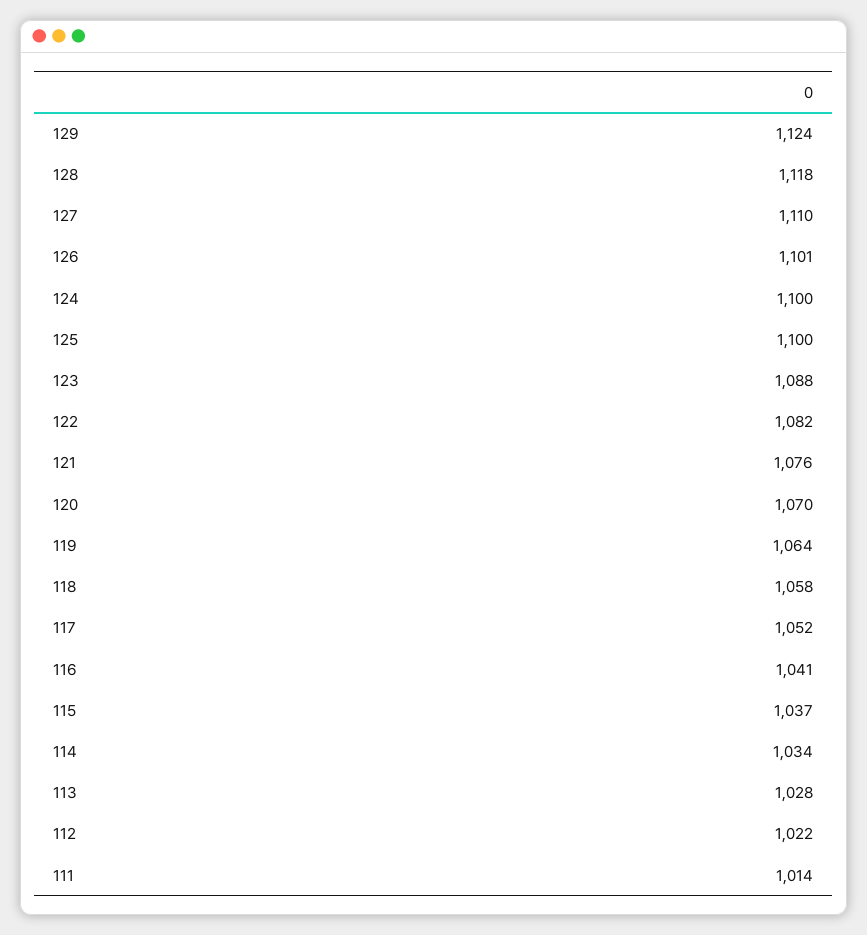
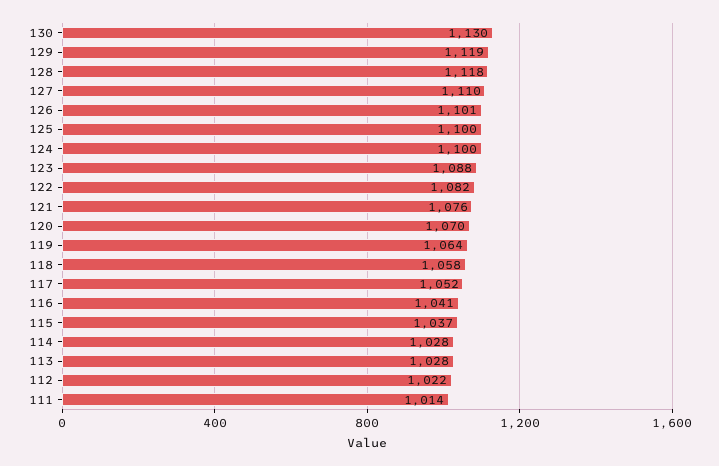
  {
-   "129": 1124,
+   "129": 1119,
    "128": 1118,
    "127": 1110,
    "126": 1101,
    "124": 1100,
    "125": 1100,
    "123": 1088,
    "122": 1082,
    "121": 1076,
    "120": 1070,
    "119": 1064,
    "118": 1058,
    "117": 1052,
    "116": 1041,
    "115": 1037,
-   "114": 1034,
+   "114": 1028,
    "113": 1028,
    "112": 1022,
-   "111": 1014
+   "111": 1014,
+   "130": 1130
  }

